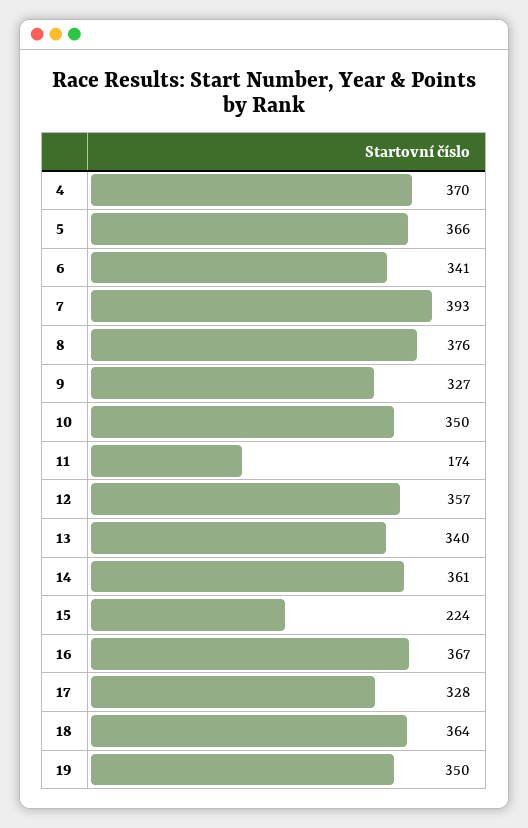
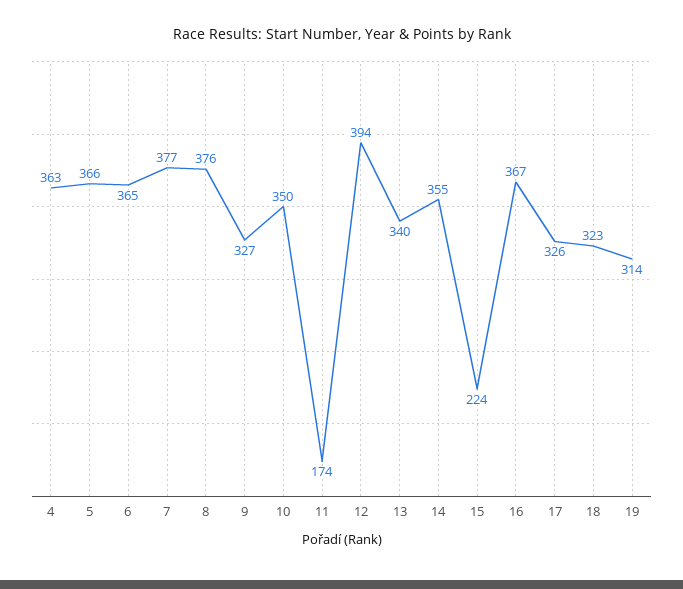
  {
-   "4": 370,
+   "4": 363,
    "5": 366,
-   "6": 341,
+   "6": 365,
-   "7": 393,
+   "7": 377,
    "8": 376,
    "9": 327,
    "10": 350,
    "11": 174,
-   "12": 357,
+   "12": 394,
    "13": 340,
-   "14": 361,
+   "14": 355,
    "15": 224,
    "16": 367,
-   "17": 328,
+   "17": 326,
-   "18": 364,
+   "18": 323,
-   "19": 350
+   "19": 314
  }

